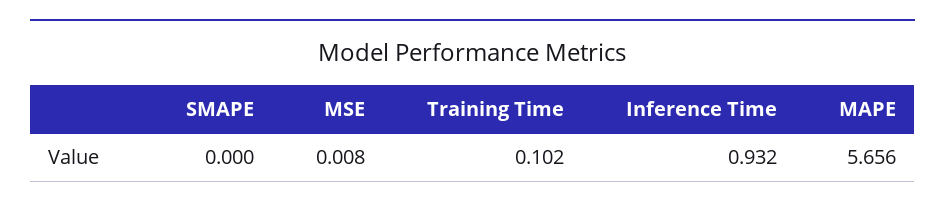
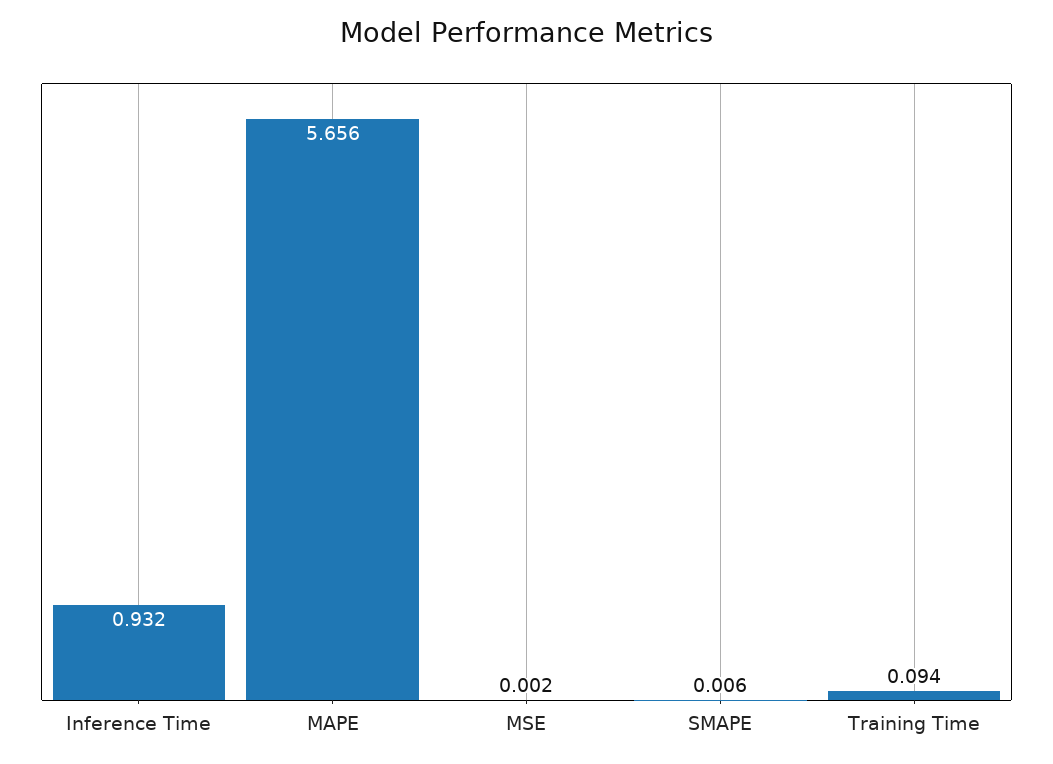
  {
-   "SMAPE": 0,
+   "SMAPE": 0.006,
-   "MSE": 0.008,
+   "MSE": 0.002,
-   "Training Time": 0.102,
+   "Training Time": 0.094,
    "Inference Time": 0.932,
    "MAPE": 5.656
  }

